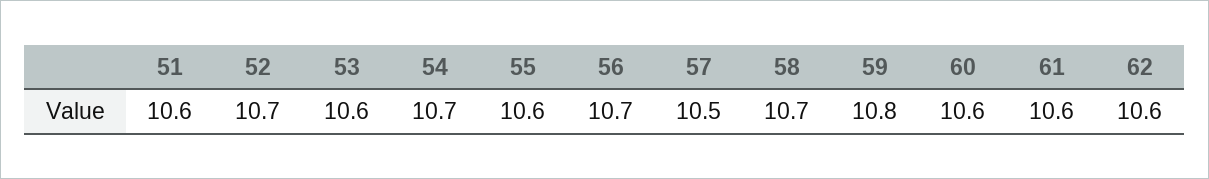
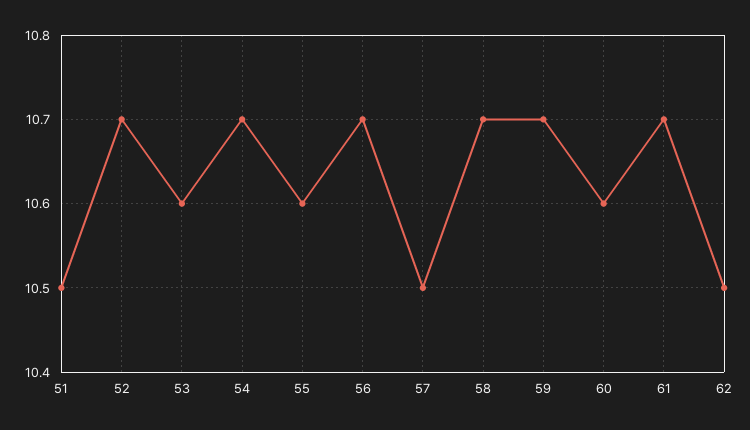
  {
-   "51": 10.6,
+   "51": 10.5,
    "52": 10.7,
    "53": 10.6,
    "54": 10.7,
    "55": 10.6,
    "56": 10.7,
    "57": 10.5,
    "58": 10.7,
-   "59": 10.8,
+   "59": 10.7,
    "60": 10.6,
-   "61": 10.6,
+   "61": 10.7,
-   "62": 10.6
+   "62": 10.5
  }

